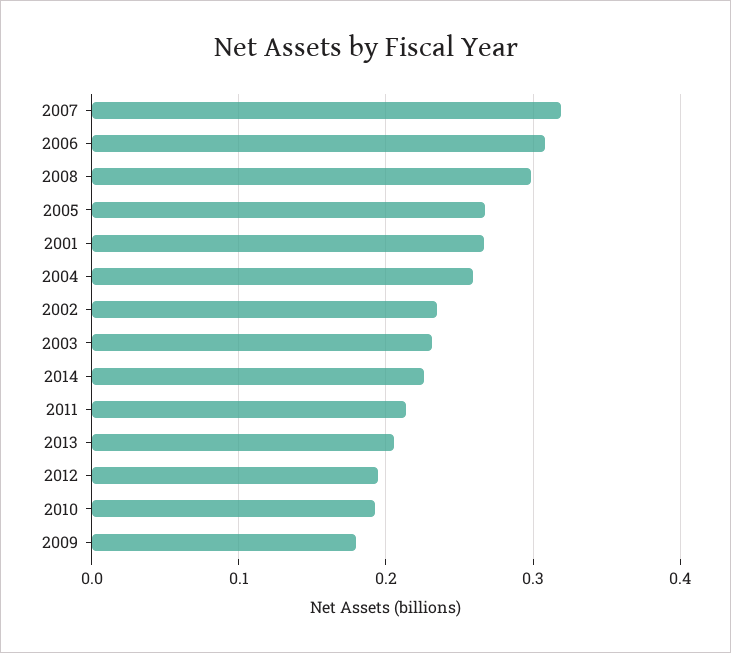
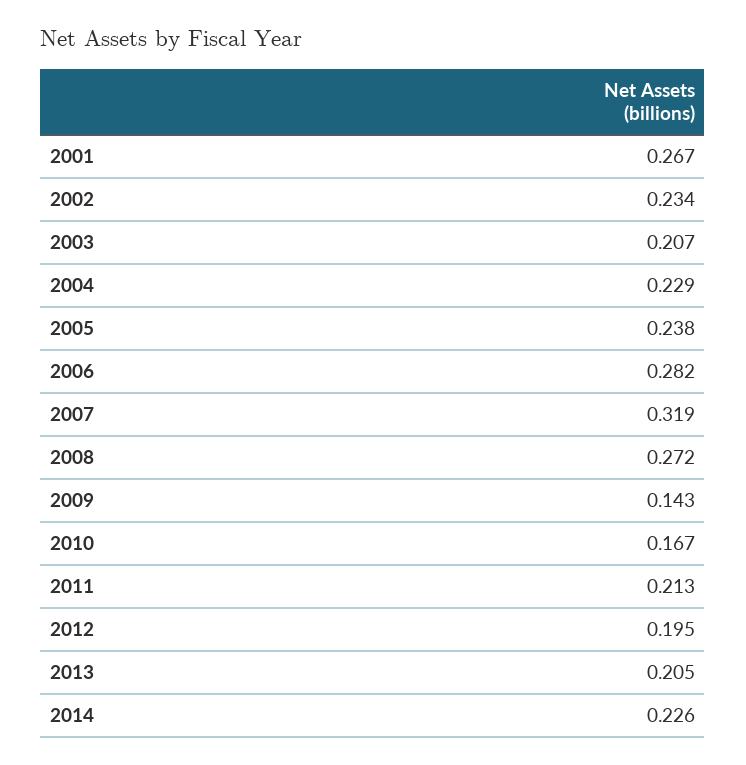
  {
    "2007": 0.319,
-   "2006": 0.31,
+   "2006": 0.282,
-   "2008": 0.3,
+   "2008": 0.272,
-   "2005": 0.27,
+   "2005": 0.238,
    "2001": 0.267,
-   "2004": 0.26,
+   "2004": 0.229,
    "2002": 0.234,
-   "2003": 0.23,
+   "2003": 0.207,
    "2014": 0.226,
    "2011": 0.213,
    "2013": 0.205,
    "2012": 0.195,
-   "2010": 0.19,
+   "2010": 0.167,
-   "2009": 0.18
+   "2009": 0.143
  }

